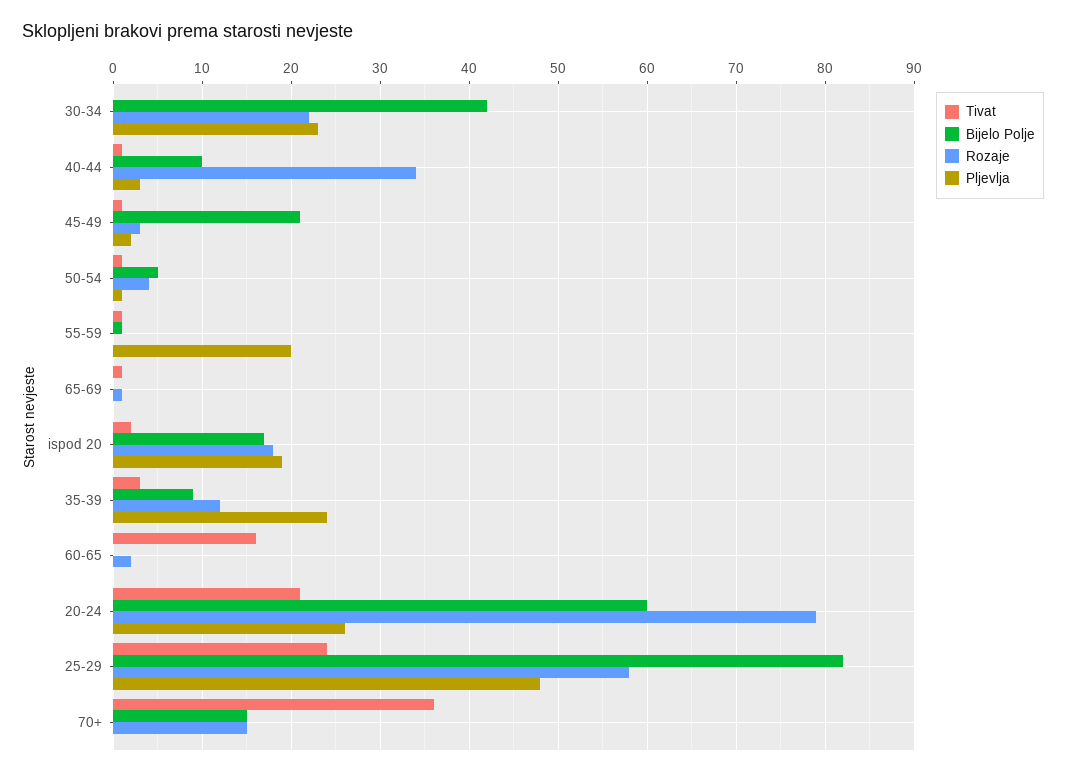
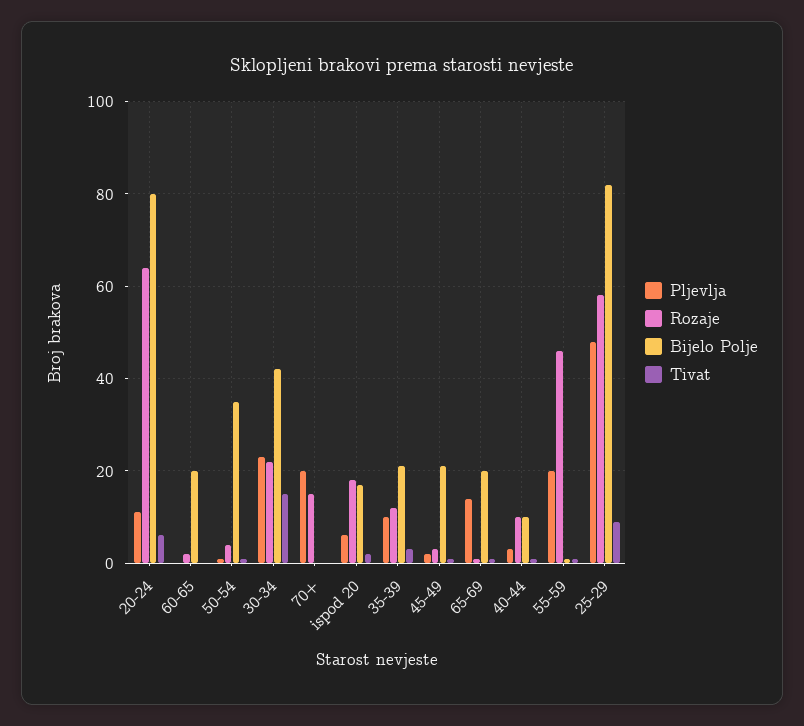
  {
    "Tivat": {
-     "30-34": 0,
+     "30-34": 15,
      "40-44": 1,
      "45-49": 1,
      "50-54": 1,
      "55-59": 1,
      "65-69": 1,
      "ispod 20": 2,
      "35-39": 3,
-     "60-65": 16,
+     "60-65": 0,
-     "20-24": 21,
+     "20-24": 5,
-     "25-29": 24,
+     "25-29": 10,
-     "70+": 36
+     "70+": 0
    },
    "Bijelo Polje": {
      "30-34": 42,
      "40-44": 10,
      "45-49": 21,
-     "50-54": 5,
+     "50-54": 35,
      "55-59": 1,
-     "65-69": 0,
+     "65-69": 20,
      "ispod 20": 17,
-     "35-39": 9,
+     "35-39": 20,
-     "60-65": 0,
+     "60-65": 20,
-     "20-24": 60,
+     "20-24": 80,
      "25-29": 82,
-     "70+": 15
+     "70+": 0
    },
    "Rozaje": {
      "30-34": 22,
-     "40-44": 34,
+     "40-44": 10,
      "45-49": 3,
      "50-54": 4,
-     "55-59": 0,
+     "55-59": 45,
      "65-69": 1,
      "ispod 20": 18,
      "35-39": 12,
      "60-65": 2,
-     "20-24": 79,
+     "20-24": 65,
      "25-29": 58,
      "70+": 15
    },
    "Pljevlja": {
      "30-34": 23,
      "40-44": 3,
      "45-49": 2,
      "50-54": 1,
      "55-59": 20,
-     "65-69": 0,
+     "65-69": 15,
-     "ispod 20": 19,
+     "ispod 20": 5,
-     "35-39": 24,
+     "35-39": 10,
      "60-65": 0,
-     "20-24": 26,
+     "20-24": 10,
      "25-29": 48,
-     "70+": 0
+     "70+": 20
    }
  }

